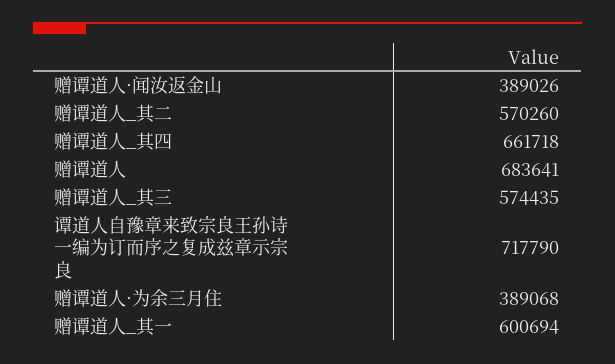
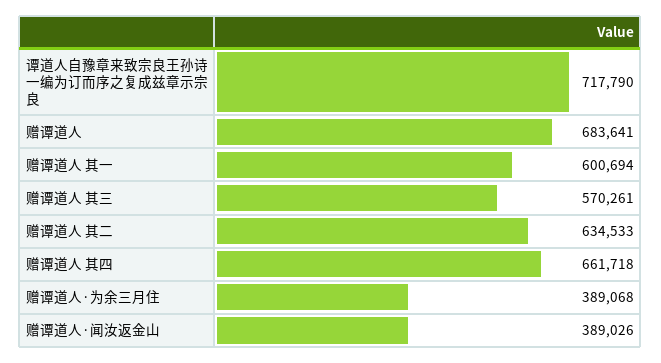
  {
    "赠谭道人·闻汝返金山": 389026,
-   "赠谭道人_其二": 570260,
+   "赠谭道人_其二": 634533,
    "赠谭道人_其四": 661718,
    "赠谭道人": 683641,
-   "赠谭道人_其三": 574435,
+   "赠谭道人_其三": 570261,
    "谭道人自豫章来致宗良王孙诗一编为订而序之复成兹章示宗良": 717790,
    "赠谭道人·为余三月住": 389068,
    "赠谭道人_其一": 600694
  }

